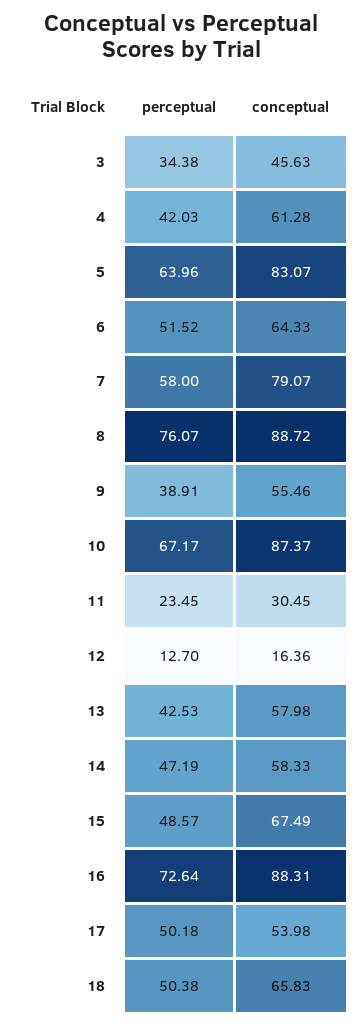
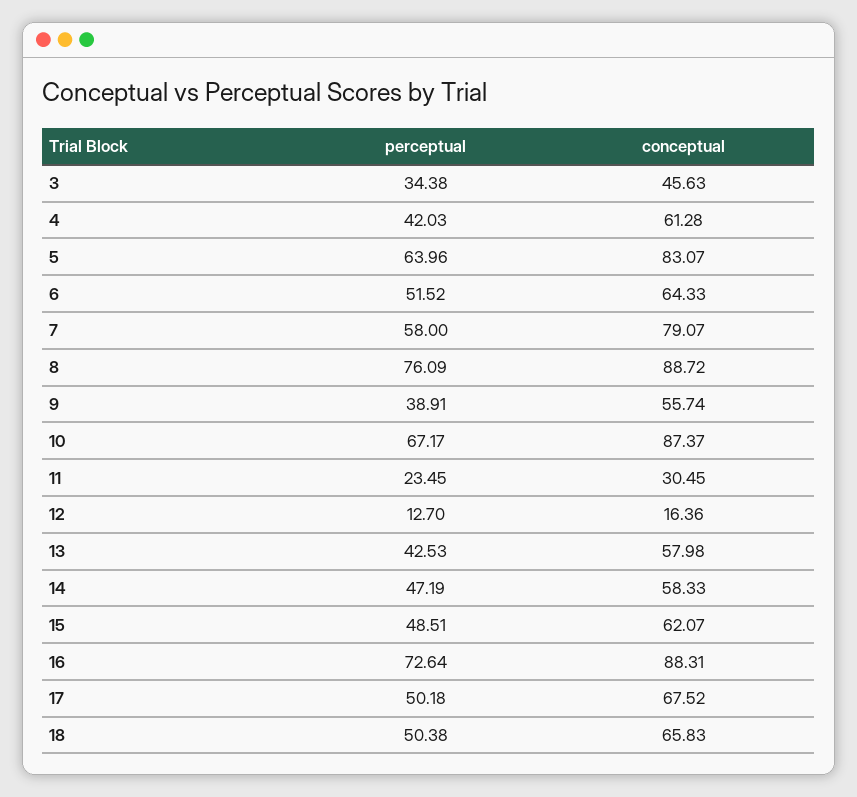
  {
    "perceptual": {
      "3": 34.38,
      "4": 42.03,
      "5": 63.96,
      "6": 51.52,
      "7": 58,
-     "8": 76.07,
+     "8": 76.09,
      "9": 38.91,
      "10": 67.17,
      "11": 23.45,
      "12": 12.7,
      "13": 42.53,
      "14": 47.19,
-     "15": 48.57,
+     "15": 48.51,
      "16": 72.64,
      "17": 50.18,
      "18": 50.38
    },
    "conceptual": {
      "3": 45.63,
      "4": 61.28,
      "5": 83.07,
      "6": 64.33,
      "7": 79.07,
      "8": 88.72,
-     "9": 55.46,
+     "9": 55.74,
      "10": 87.37,
      "11": 30.45,
      "12": 16.36,
      "13": 57.98,
      "14": 58.33,
-     "15": 67.49,
+     "15": 62.07,
      "16": 88.31,
-     "17": 53.98,
+     "17": 67.52,
      "18": 65.83
    }
  }

